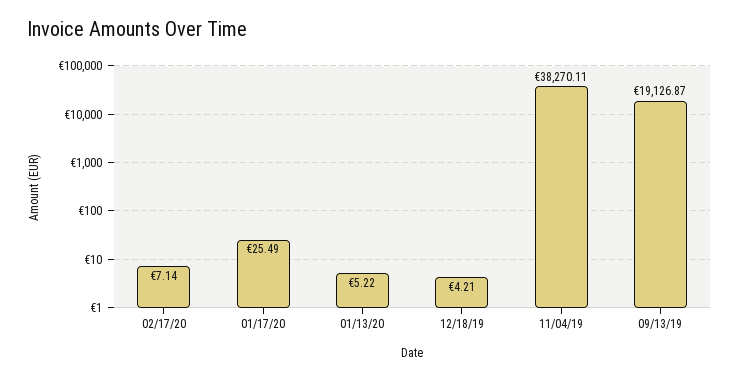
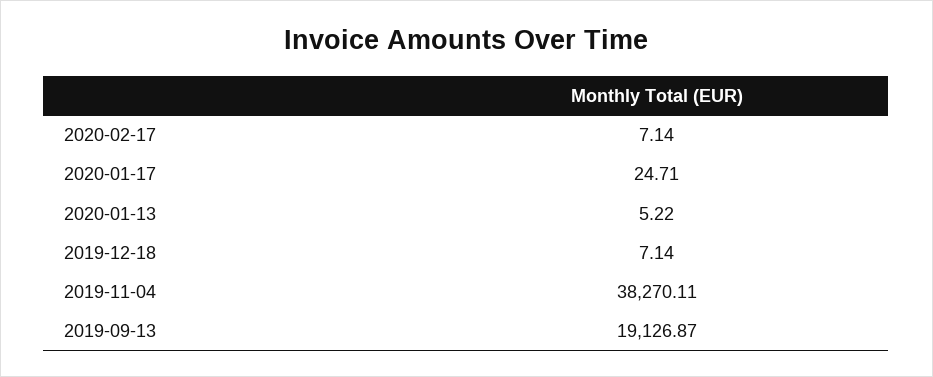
  {
    "02/17/20": 7.14,
-   "01/17/20": 25.49,
+   "01/17/20": 24.71,
    "01/13/20": 5.22,
-   "12/18/19": 4.21,
+   "12/18/19": 7.14,
    "11/04/19": 38270.11,
    "09/13/19": 19126.87
  }

